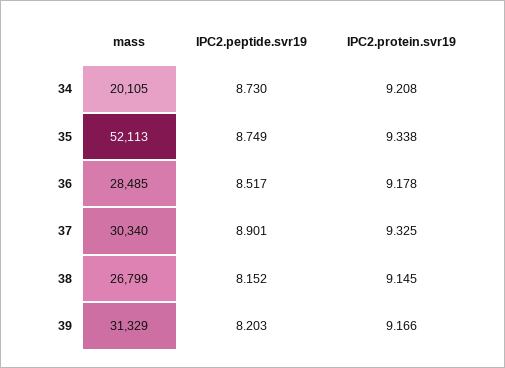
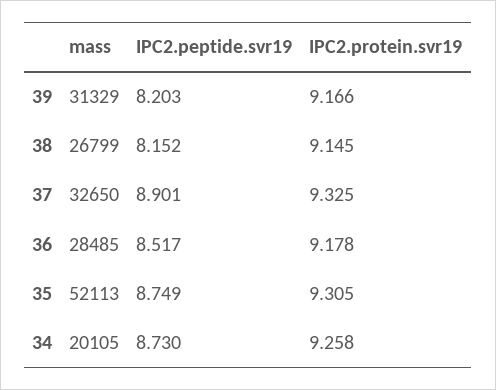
  {
    "mass": {
      "34": 20105,
      "35": 52113,
      "36": 28485,
-     "37": 30340,
+     "37": 32650,
      "38": 26799,
      "39": 31329
    },
    "IPC2.peptide.svr19": {
      "34": 8.73,
      "35": 8.749,
      "36": 8.517,
      "37": 8.901,
      "38": 8.152,
      "39": 8.203
    },
    "IPC2.protein.svr19": {
-     "34": 9.208,
+     "34": 9.258,
-     "35": 9.338,
+     "35": 9.305,
      "36": 9.178,
      "37": 9.325,
      "38": 9.145,
      "39": 9.166
    }
  }

